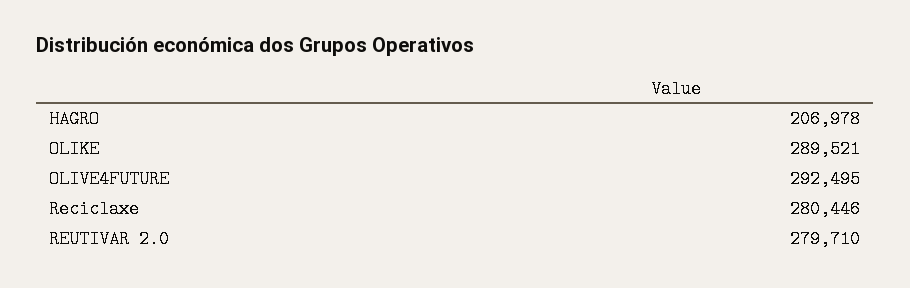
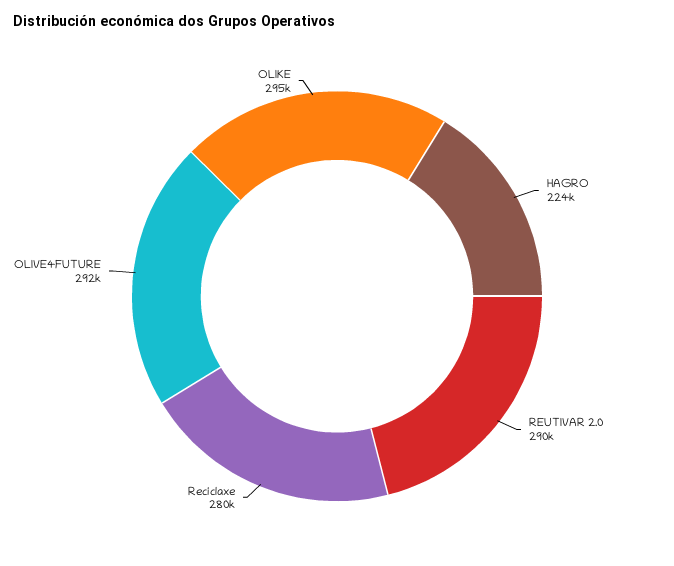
  {
-   "HAGRO": 206978,
+   "HAGRO": 224000,
-   "OLIKE": 289521,
+   "OLIKE": 295000,
    "OLIVE4FUTURE": 292495,
    "Reciclaxe": 280446,
-   "REUTIVAR 2.0": 279710
+   "REUTIVAR 2.0": 290000
  }

